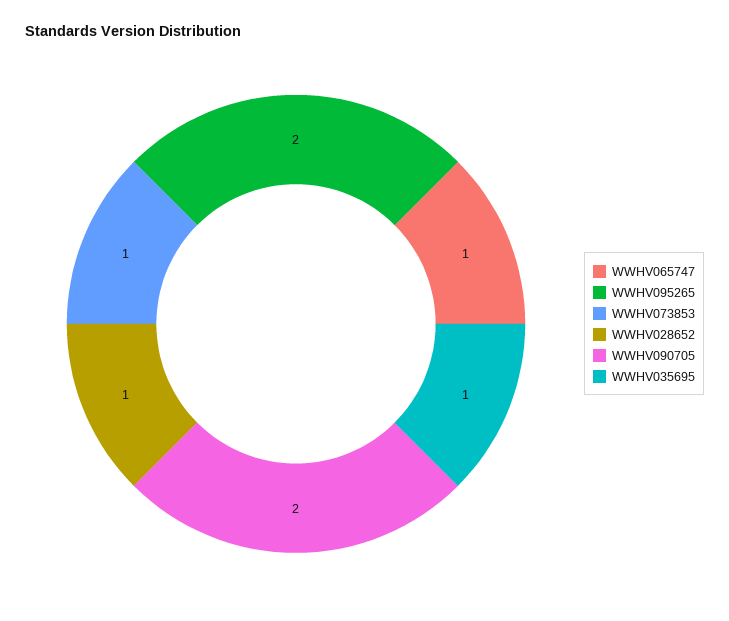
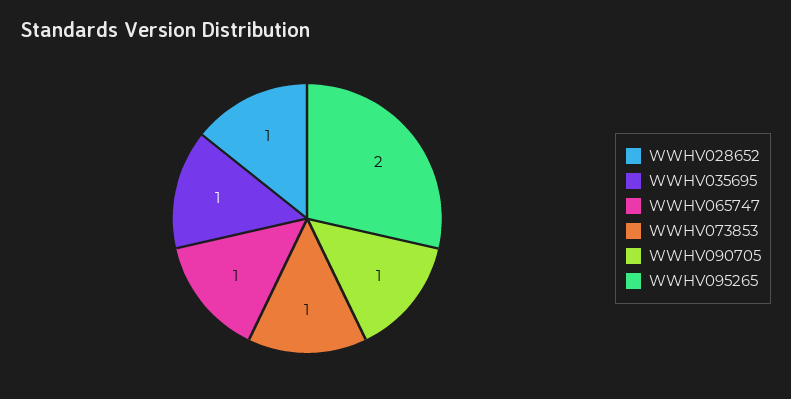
  {
    "WWHV065747": 1,
    "WWHV095265": 2,
    "WWHV073853": 1,
    "WWHV028652": 1,
-   "WWHV090705": 2,
+   "WWHV090705": 1,
    "WWHV035695": 1
  }

